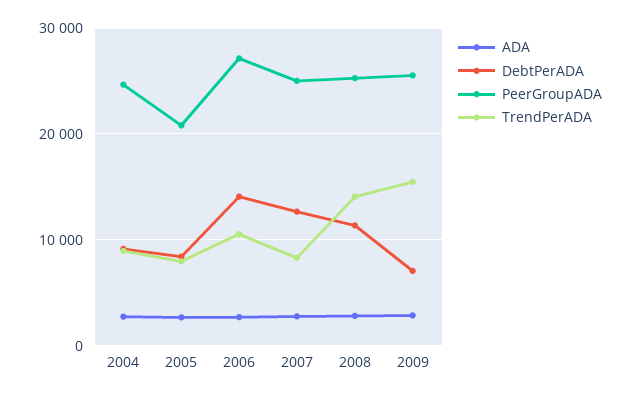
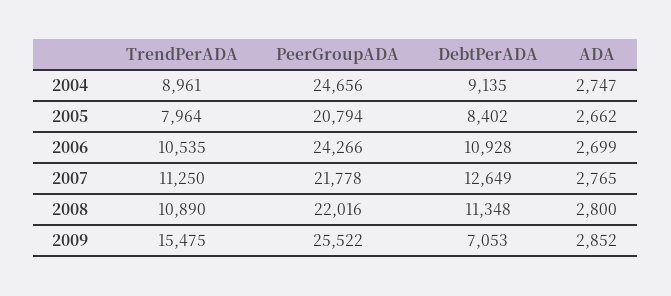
  {
    "ADA": {
      "2004": 2747,
      "2005": 2662,
      "2006": 2699,
      "2007": 2765,
      "2008": 2800,
      "2009": 2852
    },
    "DebtPerADA": {
      "2004": 9135,
      "2005": 8402,
-     "2006": 14000,
+     "2006": 10928,
      "2007": 12649,
      "2008": 11348,
      "2009": 7053
    },
    "PeerGroupADA": {
      "2004": 24656,
      "2005": 20794,
-     "2006": 27000,
+     "2006": 24266,
-     "2007": 25000,
+     "2007": 21778,
-     "2008": 25000,
+     "2008": 22016,
      "2009": 25522
    },
    "TrendPerADA": {
      "2004": 8961,
      "2005": 7964,
      "2006": 10535,
-     "2007": 8000,
+     "2007": 11250,
-     "2008": 14000,
+     "2008": 10890,
      "2009": 15475
    }
  }

